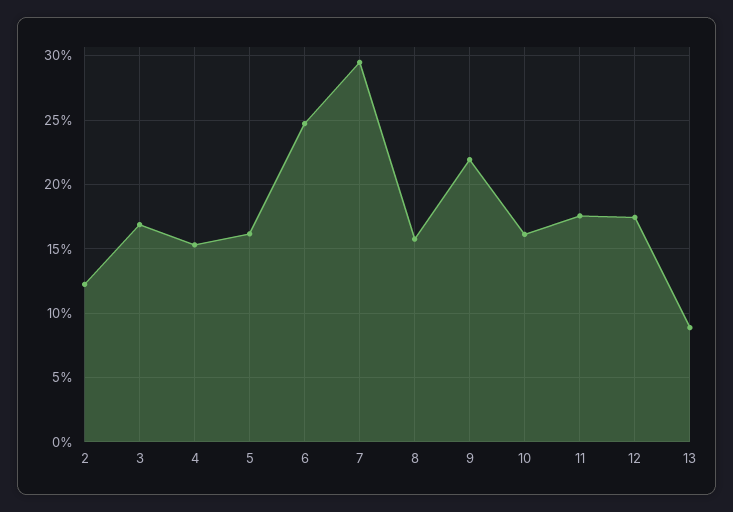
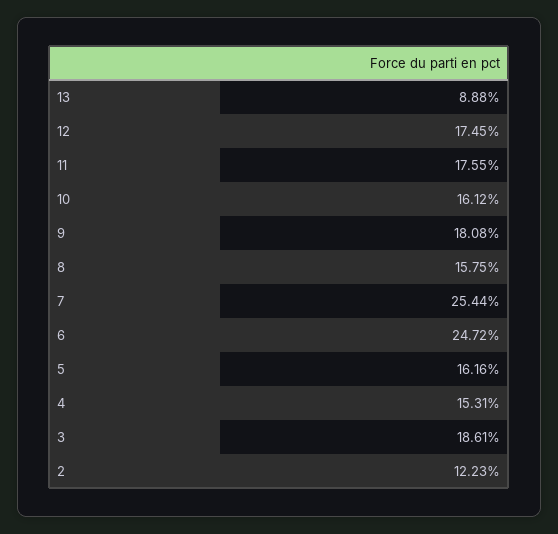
  {
    "2": 12.23,
-   "3": 17,
+   "3": 18.61,
    "4": 15.31,
    "5": 16.16,
    "6": 24.72,
-   "7": 29.5,
+   "7": 25.44,
    "8": 15.75,
-   "9": 22,
+   "9": 18.08,
    "10": 16.12,
    "11": 17.55,
    "12": 17.45,
    "13": 8.88
  }

